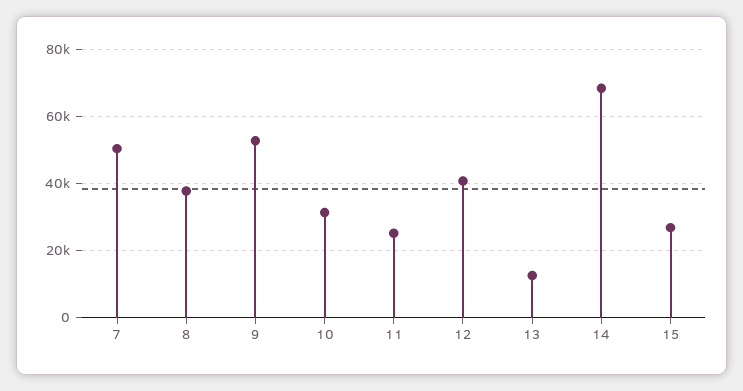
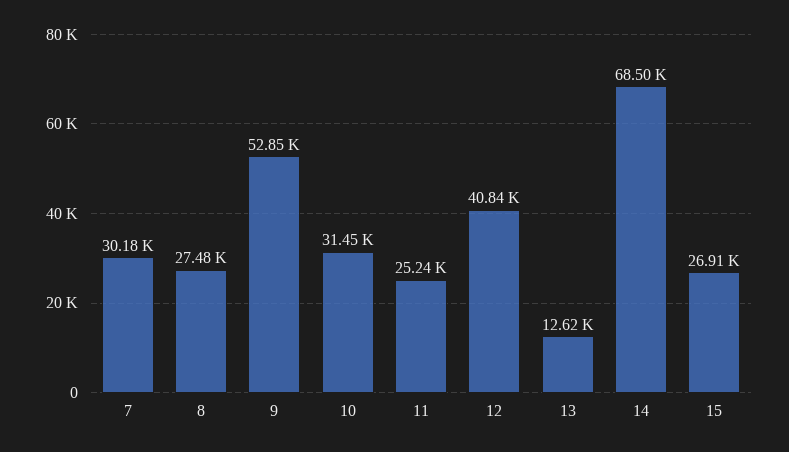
  {
-   "7": 50000,
+   "7": 30180,
-   "8": 38000,
+   "8": 27480,
    "9": 52850,
    "10": 31450,
    "11": 25240,
    "12": 40840,
    "13": 12620,
    "14": 68500,
    "15": 26910
  }

